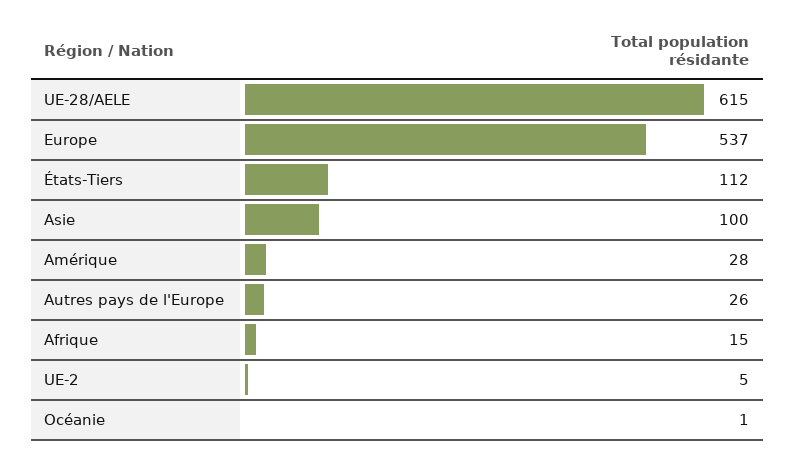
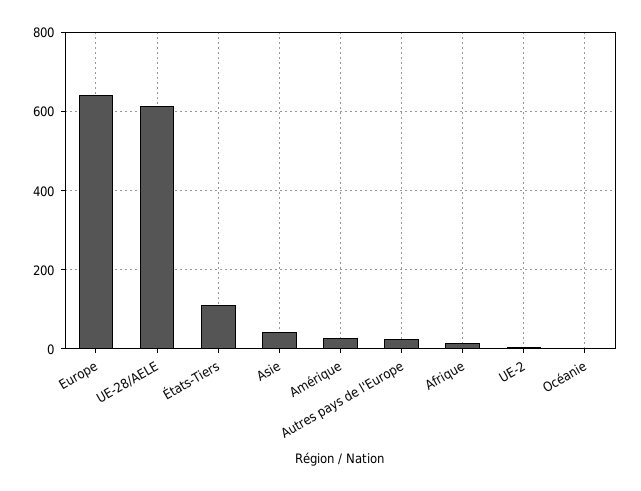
  {
    "UE-28/AELE": 615,
-   "Europe": 537,
+   "Europe": 640,
    "États-Tiers": 112,
-   "Asie": 100,
+   "Asie": 40,
    "Amérique": 28,
    "Autres pays de l'Europe": 26,
    "Afrique": 15,
    "UE-2": 5,
    "Océanie": 1
  }

